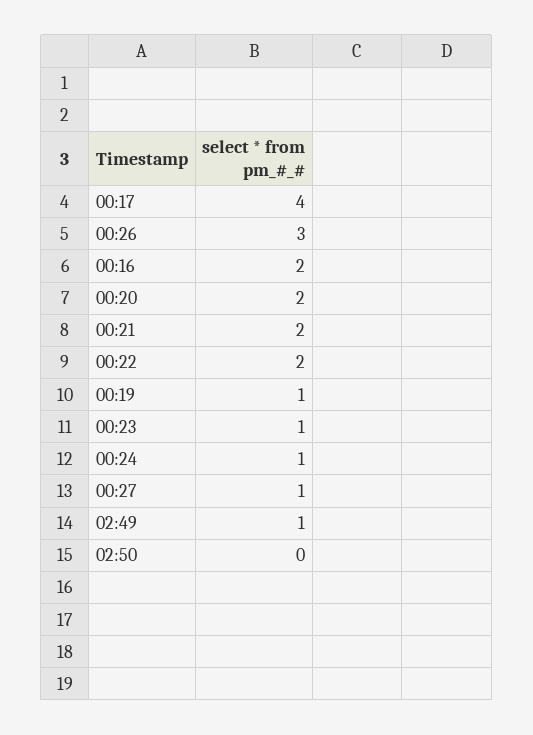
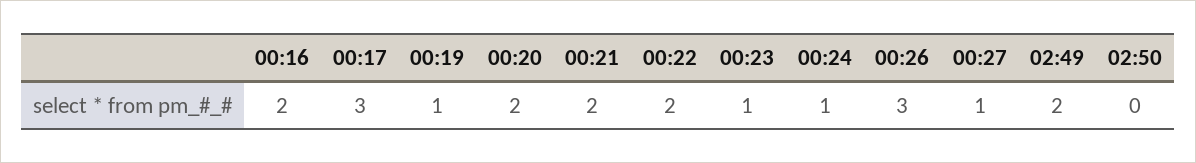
  {
-   "00:17": 4,
+   "00:17": 3,
    "00:26": 3,
    "00:16": 2,
    "00:20": 2,
    "00:21": 2,
    "00:22": 2,
    "00:19": 1,
    "00:23": 1,
    "00:24": 1,
    "00:27": 1,
-   "02:49": 1,
+   "02:49": 2,
    "02:50": 0
  }

